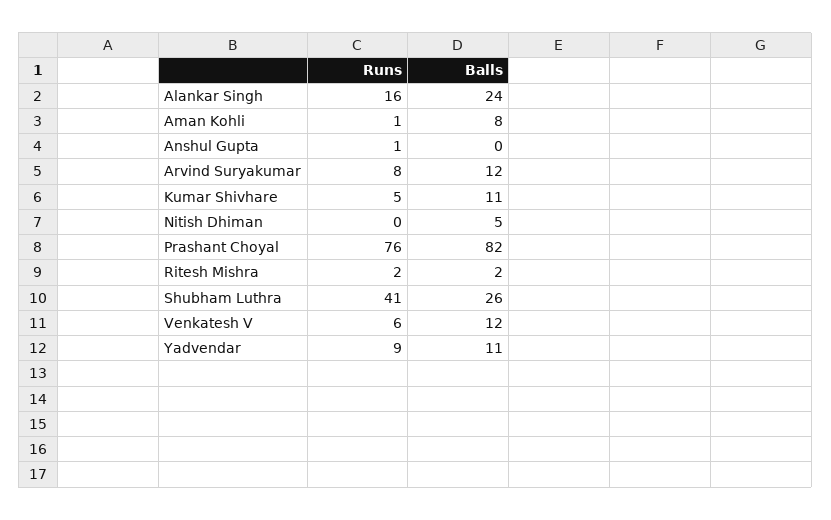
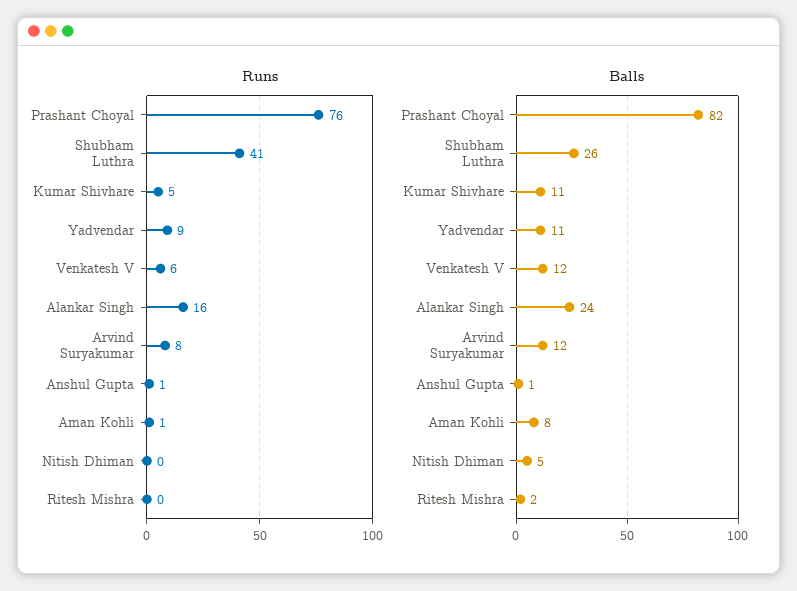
  {
    "Runs": {
      "Alankar Singh": 16,
      "Aman Kohli": 1,
      "Anshul Gupta": 1,
      "Arvind Suryakumar": 8,
      "Kumar Shivhare": 5,
      "Nitish Dhiman": 0,
      "Prashant Choyal": 76,
-     "Ritesh Mishra": 2,
+     "Ritesh Mishra": 0,
      "Shubham Luthra": 41,
      "Venkatesh V": 6,
      "Yadvendar": 9
    },
    "Balls": {
      "Alankar Singh": 24,
      "Aman Kohli": 8,
-     "Anshul Gupta": 0,
+     "Anshul Gupta": 1,
      "Arvind Suryakumar": 12,
      "Kumar Shivhare": 11,
      "Nitish Dhiman": 5,
      "Prashant Choyal": 82,
      "Ritesh Mishra": 2,
      "Shubham Luthra": 26,
      "Venkatesh V": 12,
      "Yadvendar": 11
    }
  }

